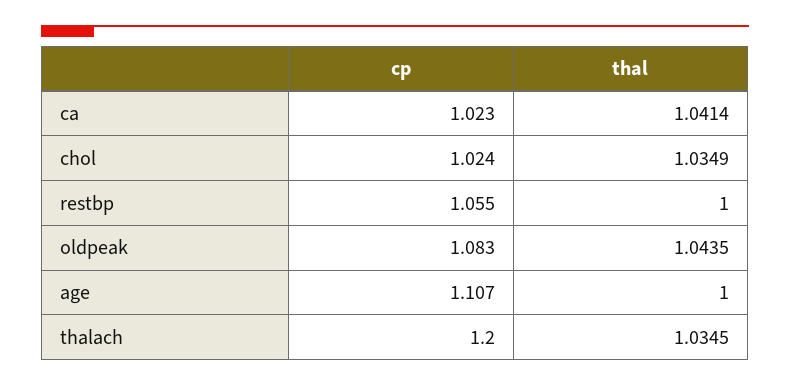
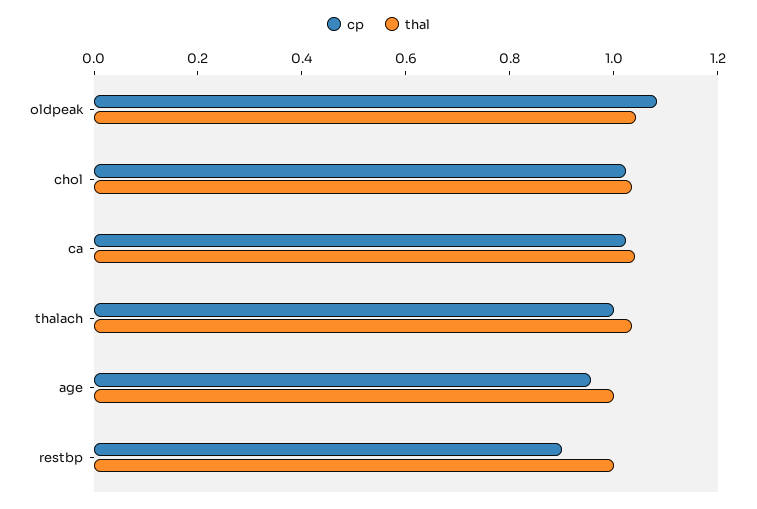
  {
    "cp": {
      "ca": 1.023,
      "chol": 1.024,
-     "restbp": 1.055,
+     "restbp": 0.9,
      "oldpeak": 1.083,
-     "age": 1.107,
+     "age": 0.95,
-     "thalach": 1.2
+     "thalach": 1
    },
    "thal": {
      "ca": 1.0414,
      "chol": 1.0349,
      "restbp": 1,
      "oldpeak": 1.0435,
      "age": 1,
      "thalach": 1.0345
    }
  }

